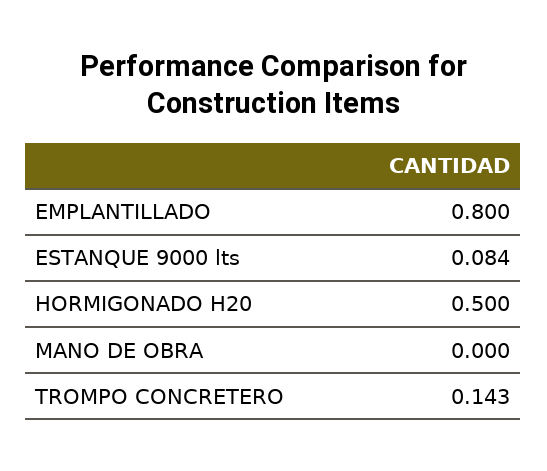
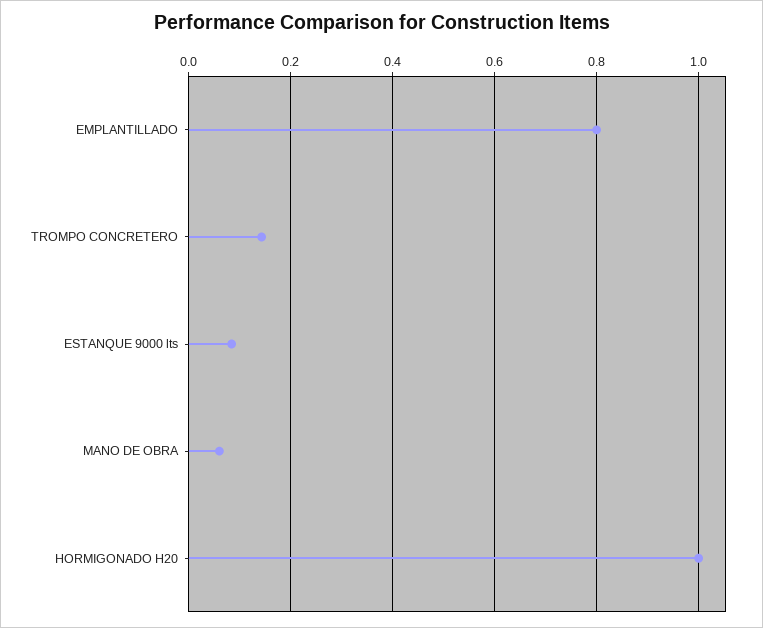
  {
    "EMPLANTILLADO": 0.8,
    "ESTANQUE 9000 lts": 0.084,
-   "HORMIGONADO H20": 0.5,
+   "HORMIGONADO H20": 1,
-   "MANO DE OBRA": 0,
+   "MANO DE OBRA": 0.06,
    "TROMPO CONCRETERO": 0.143
  }

